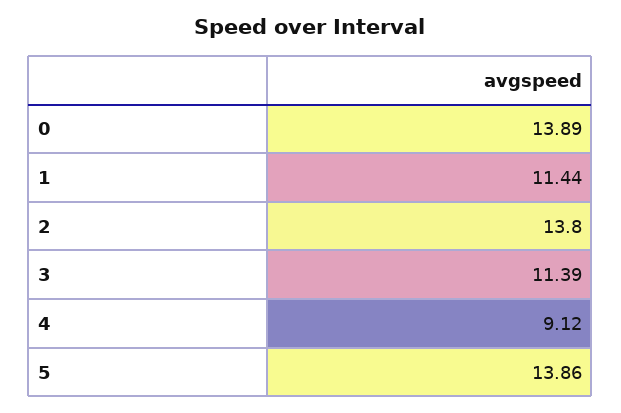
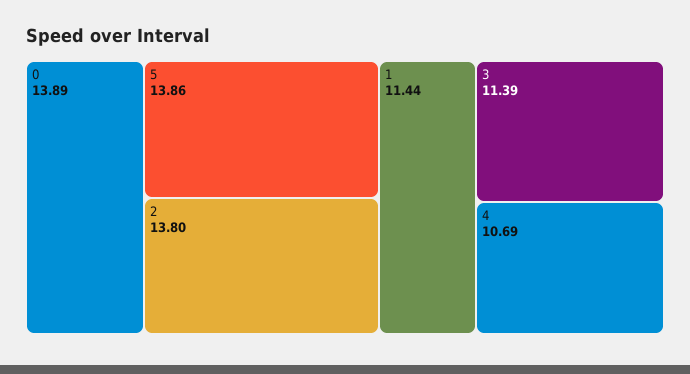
  {
    "0": 13.89,
    "1": 11.44,
    "2": 13.8,
    "3": 11.39,
-   "4": 9.12,
+   "4": 10.69,
    "5": 13.86
  }

